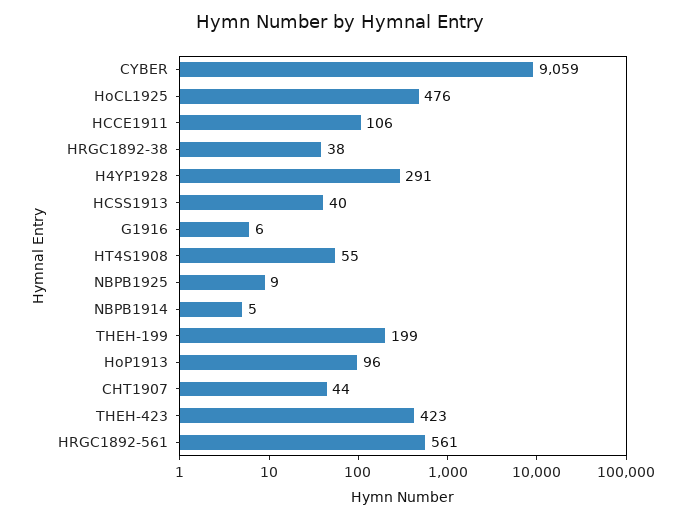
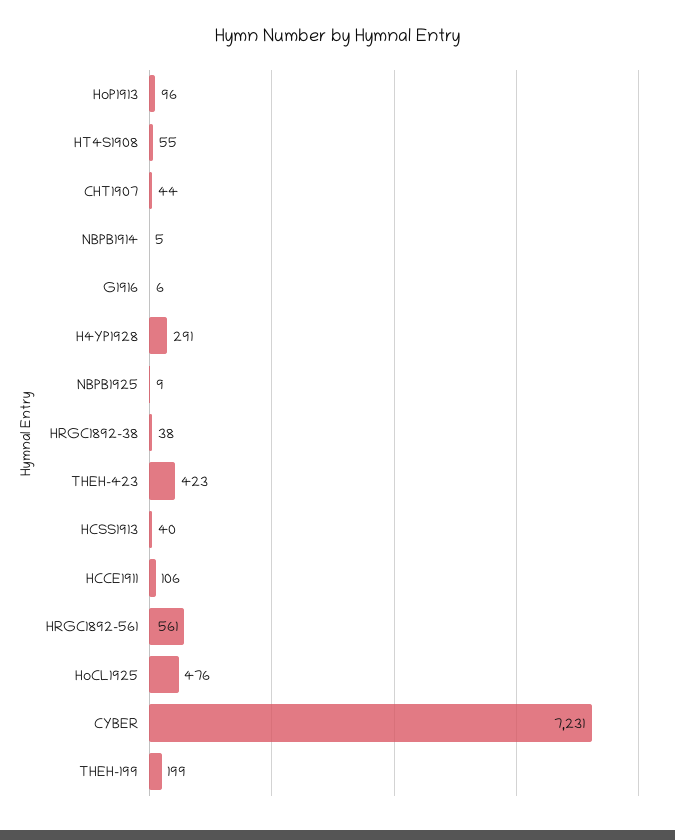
  {
-   "CYBER": 9059,
+   "CYBER": 7231,
    "HoCL1925": 476,
    "HCCE1911": 106,
    "HRGC1892-38": 38,
    "H4YP1928": 291,
    "HCSS1913": 40,
    "G1916": 6,
    "HT4S1908": 55,
    "NBPB1925": 9,
    "NBPB1914": 5,
    "THEH-199": 199,
    "HoP1913": 96,
    "CHT1907": 44,
    "THEH-423": 423,
    "HRGC1892-561": 561
  }

